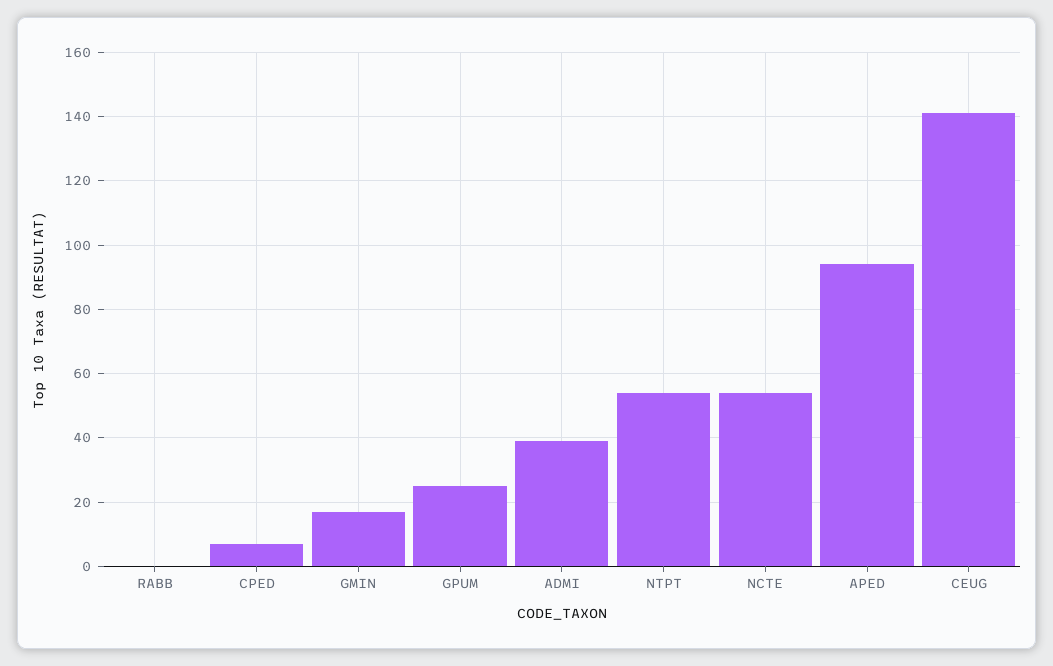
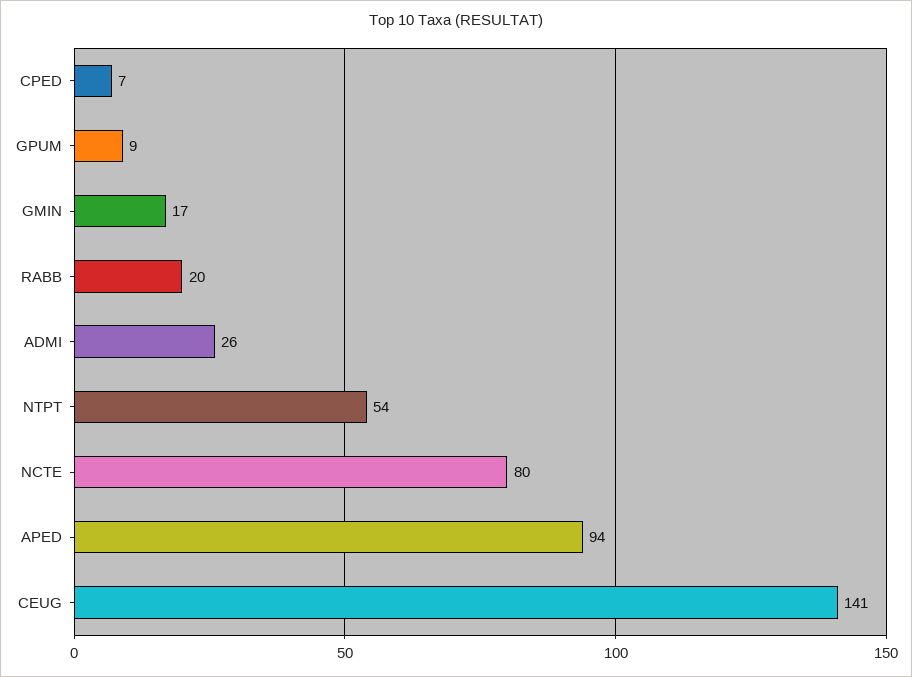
  {
-   "RABB": 0,
+   "RABB": 20,
    "CPED": 7,
    "GMIN": 17,
-   "GPUM": 25,
+   "GPUM": 9,
-   "ADMI": 40,
+   "ADMI": 26,
    "NTPT": 54,
-   "NCTE": 55,
+   "NCTE": 80,
    "APED": 94,
    "CEUG": 141
  }

